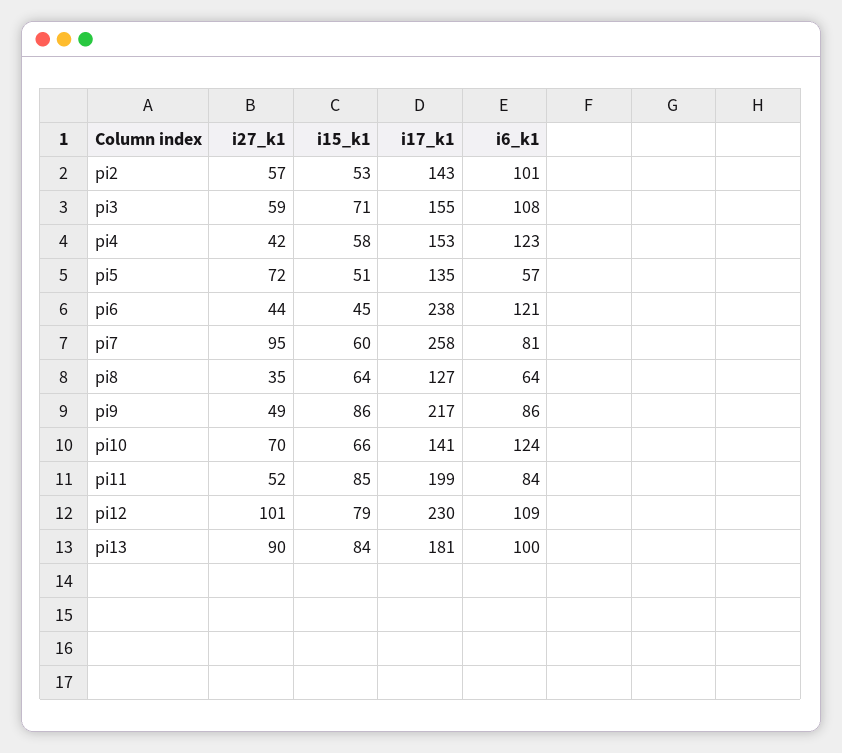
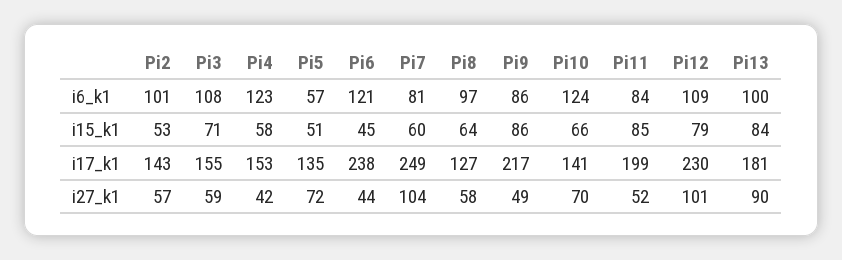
  {
    "i27_k1": {
      "pi2": 57,
      "pi3": 59,
      "pi4": 42,
      "pi5": 72,
      "pi6": 44,
-     "pi7": 95,
+     "pi7": 104,
-     "pi8": 35,
+     "pi8": 58,
      "pi9": 49,
      "pi10": 70,
      "pi11": 52,
      "pi12": 101,
      "pi13": 90
    },
    "i15_k1": {
      "pi2": 53,
      "pi3": 71,
      "pi4": 58,
      "pi5": 51,
      "pi6": 45,
      "pi7": 60,
      "pi8": 64,
      "pi9": 86,
      "pi10": 66,
      "pi11": 85,
      "pi12": 79,
      "pi13": 84
    },
    "i17_k1": {
      "pi2": 143,
      "pi3": 155,
      "pi4": 153,
      "pi5": 135,
      "pi6": 238,
-     "pi7": 258,
+     "pi7": 249,
      "pi8": 127,
      "pi9": 217,
      "pi10": 141,
      "pi11": 199,
      "pi12": 230,
      "pi13": 181
    },
    "i6_k1": {
      "pi2": 101,
      "pi3": 108,
      "pi4": 123,
      "pi5": 57,
      "pi6": 121,
      "pi7": 81,
-     "pi8": 64,
+     "pi8": 97,
      "pi9": 86,
      "pi10": 124,
      "pi11": 84,
      "pi12": 109,
      "pi13": 100
    }
  }

